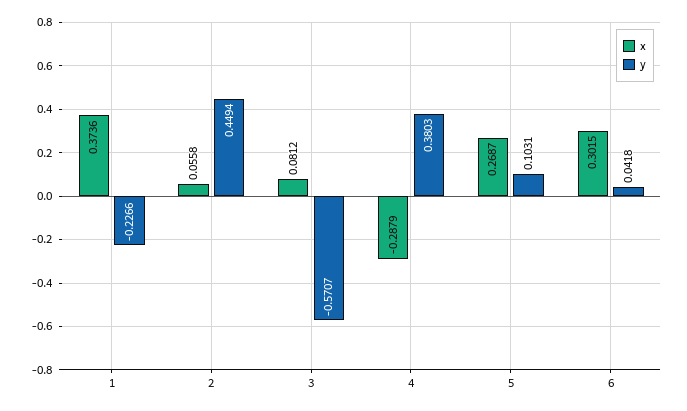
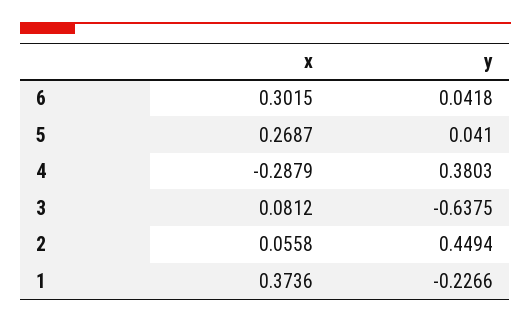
  {
    "x": {
      "1": 0.3736,
      "2": 0.0558,
      "3": 0.0812,
      "4": -0.2879,
      "5": 0.2687,
      "6": 0.3015
    },
    "y": {
      "1": -0.2266,
      "2": 0.4494,
-     "3": -0.5707,
+     "3": -0.6375,
      "4": 0.3803,
-     "5": 0.1031,
+     "5": 0.041,
      "6": 0.0418
    }
  }

